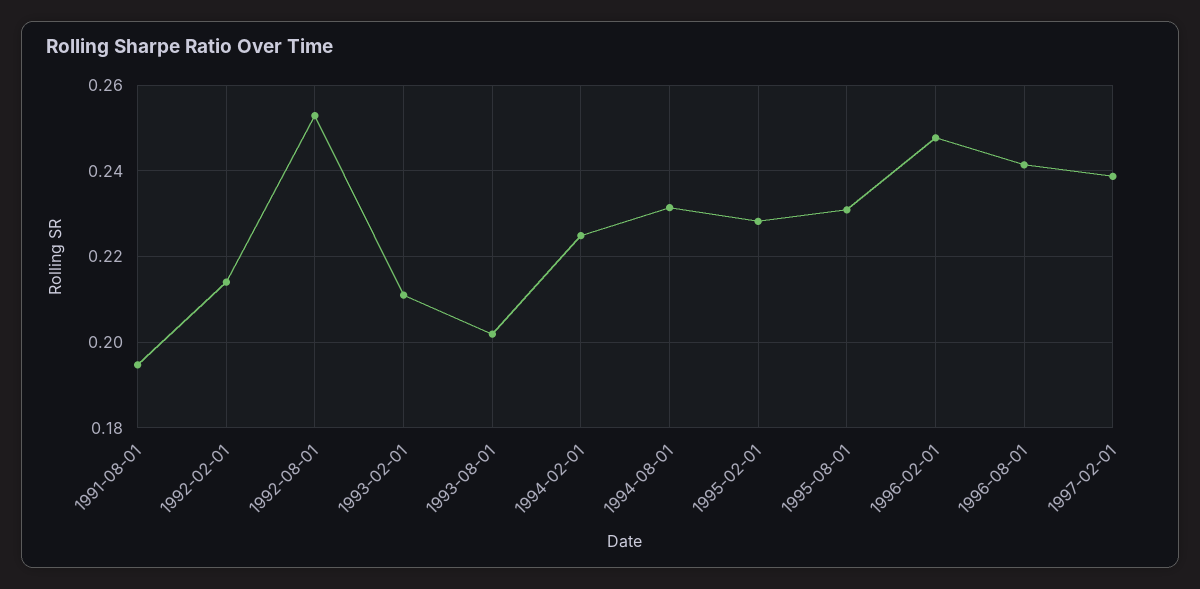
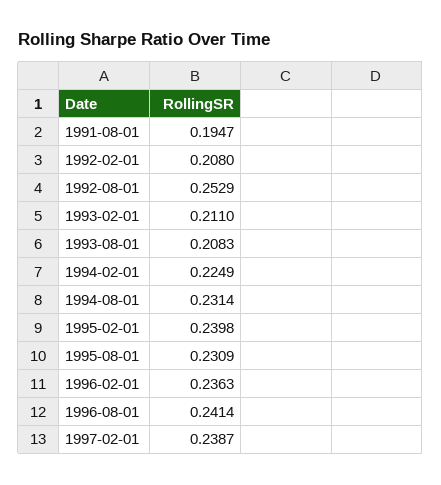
  {
    "1991-08-01": 0.1947,
-   "1992-02-01": 0.214,
+   "1992-02-01": 0.208,
    "1992-08-01": 0.2529,
    "1993-02-01": 0.211,
-   "1993-08-01": 0.202,
+   "1993-08-01": 0.2083,
    "1994-02-01": 0.2249,
    "1994-08-01": 0.2314,
-   "1995-02-01": 0.228,
+   "1995-02-01": 0.2398,
    "1995-08-01": 0.2309,
-   "1996-02-01": 0.248,
+   "1996-02-01": 0.2363,
    "1996-08-01": 0.2414,
    "1997-02-01": 0.2387
  }

